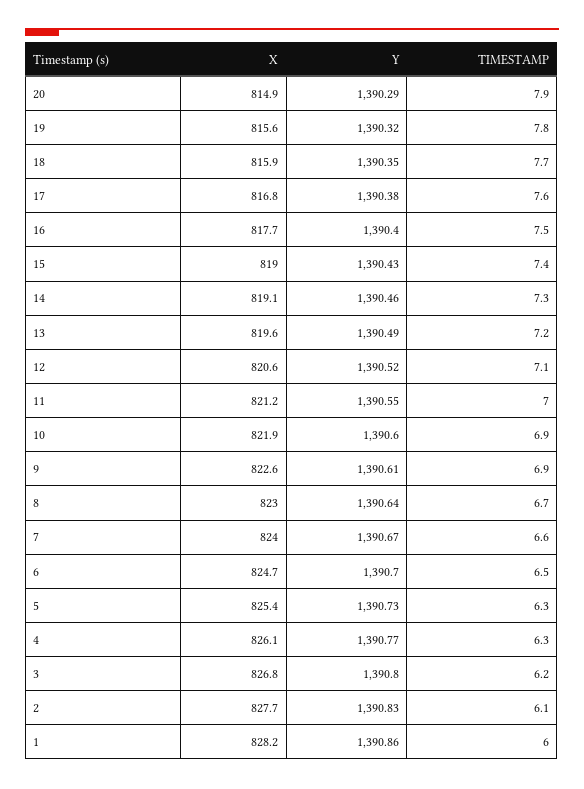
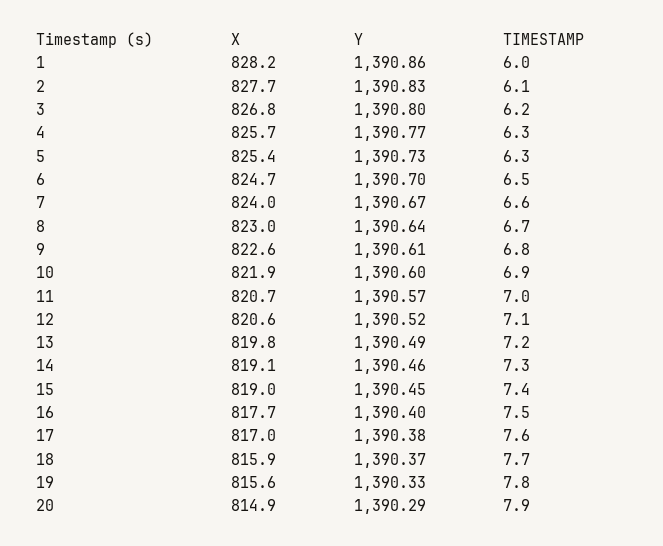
  {
    "X": {
      "20": 814.9,
      "19": 815.6,
      "18": 815.9,
-     "17": 816.8,
+     "17": 817,
      "16": 817.7,
      "15": 819,
      "14": 819.1,
-     "13": 819.6,
+     "13": 819.8,
      "12": 820.6,
-     "11": 821.2,
+     "11": 820.7,
      "10": 821.9,
      "9": 822.6,
      "8": 823,
      "7": 824,
      "6": 824.7,
      "5": 825.4,
-     "4": 826.1,
+     "4": 825.7,
      "3": 826.8,
      "2": 827.7,
      "1": 828.2
    },
    "Y": {
      "20": 1390.29,
-     "19": 1390.32,
+     "19": 1390.33,
-     "18": 1390.35,
+     "18": 1390.37,
      "17": 1390.38,
      "16": 1390.4,
-     "15": 1390.43,
+     "15": 1390.45,
      "14": 1390.46,
      "13": 1390.49,
      "12": 1390.52,
-     "11": 1390.55,
+     "11": 1390.57,
      "10": 1390.6,
      "9": 1390.61,
      "8": 1390.64,
      "7": 1390.67,
      "6": 1390.7,
      "5": 1390.73,
      "4": 1390.77,
      "3": 1390.8,
      "2": 1390.83,
      "1": 1390.86
    },
    "TIMESTAMP": {
      "20": 7.9,
      "19": 7.8,
      "18": 7.7,
      "17": 7.6,
      "16": 7.5,
      "15": 7.4,
      "14": 7.3,
      "13": 7.2,
      "12": 7.1,
      "11": 7,
      "10": 6.9,
-     "9": 6.9,
+     "9": 6.8,
      "8": 6.7,
      "7": 6.6,
      "6": 6.5,
      "5": 6.3,
      "4": 6.3,
      "3": 6.2,
      "2": 6.1,
      "1": 6
    }
  }

